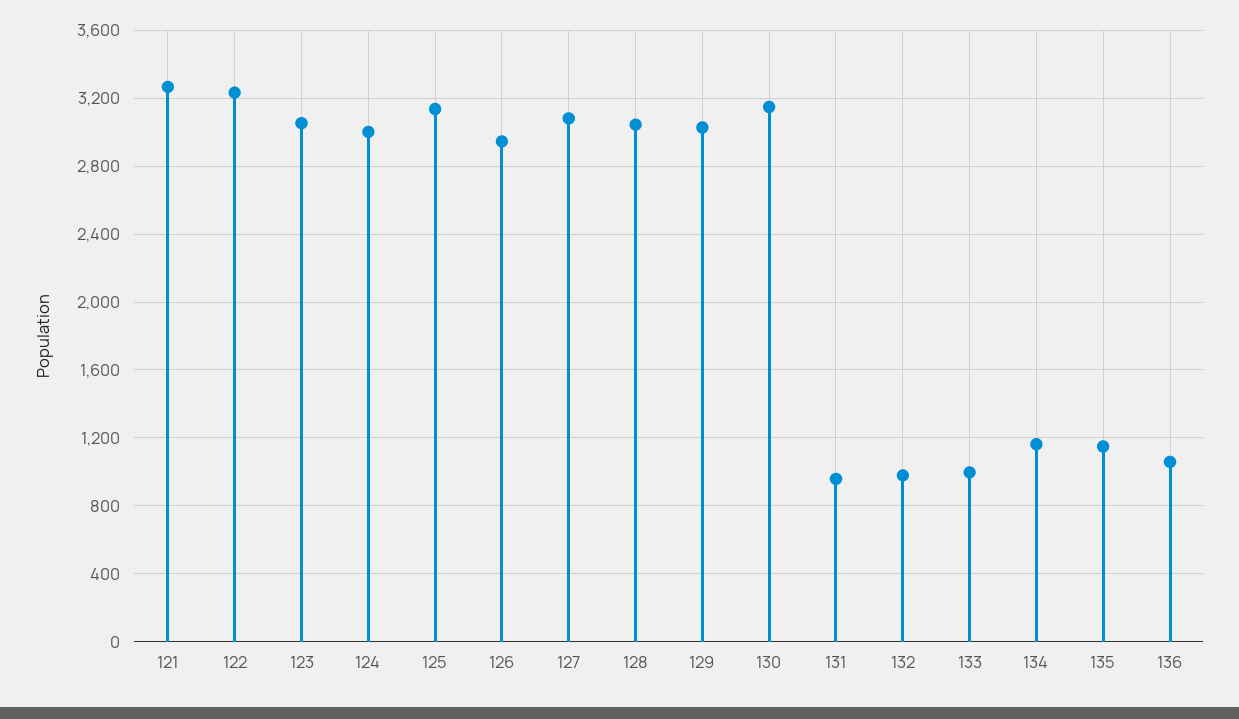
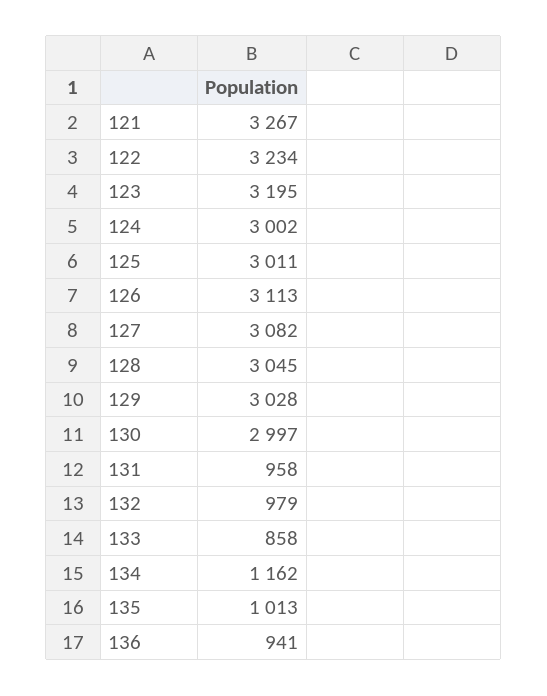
  {
    "121": 3267,
    "122": 3234,
-   "123": 3050,
+   "123": 3195,
    "124": 3002,
-   "125": 3150,
+   "125": 3011,
-   "126": 2950,
+   "126": 3113,
    "127": 3082,
    "128": 3045,
    "129": 3028,
-   "130": 3150,
+   "130": 2997,
    "131": 958,
    "132": 979,
-   "133": 1000,
+   "133": 858,
    "134": 1162,
-   "135": 1150,
+   "135": 1013,
-   "136": 1050
+   "136": 941
  }

